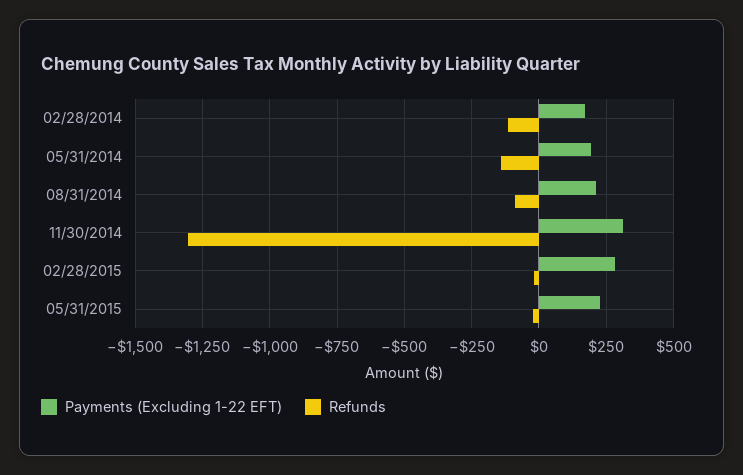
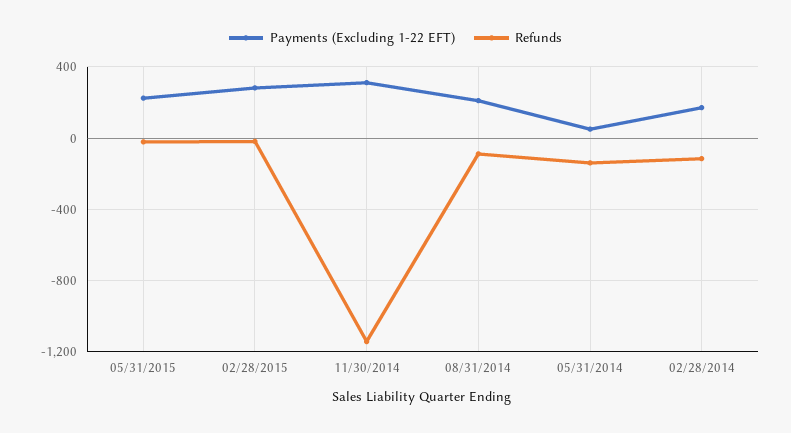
  {
    "Payments (Excluding 1-22 EFT)": {
      "02/28/2014": 175,
-     "05/31/2014": 200,
+     "05/31/2014": 50,
      "08/31/2014": 200,
      "11/30/2014": 300,
      "02/28/2015": 275,
      "05/31/2015": 225
    },
    "Refunds": {
      "02/28/2014": -125,
      "05/31/2014": -150,
      "08/31/2014": -100,
-     "11/30/2014": -1300,
+     "11/30/2014": -1150,
      "02/28/2015": -25,
      "05/31/2015": -25
    }
  }

